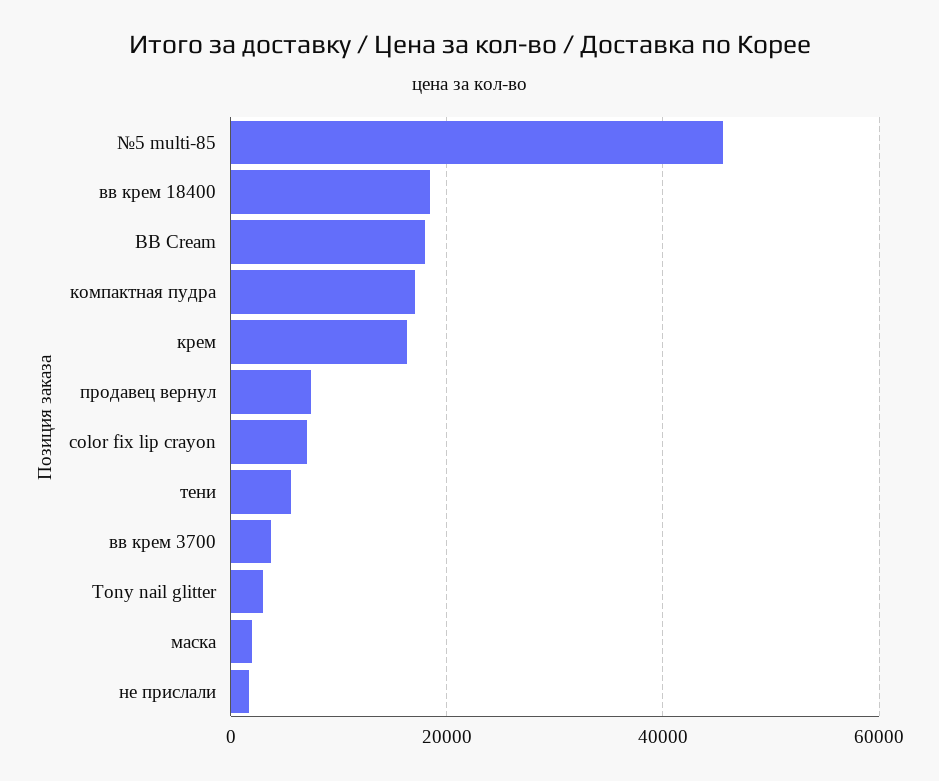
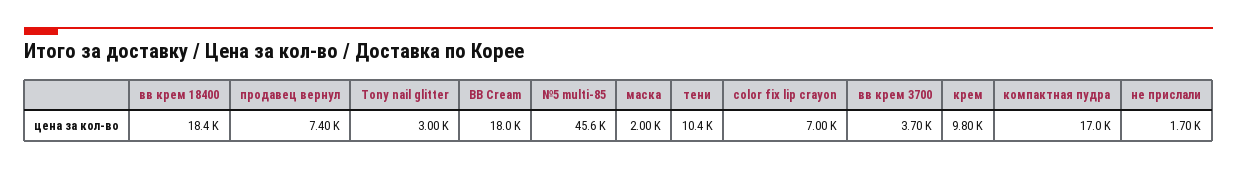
  {
    "№5 multi-85": 45600,
    "вв крем 18400": 18400,
    "BB Cream": 18000,
    "компактная пудра": 17000,
-   "крем": 16000,
+   "крем": 9800,
    "продавец вернул": 7400,
    "color fix lip crayon": 7000,
-   "тени": 6000,
+   "тени": 10400,
    "вв крем 3700": 3700,
    "Tony nail glitter": 3000,
    "маска": 2000,
    "не прислали": 1700
  }

